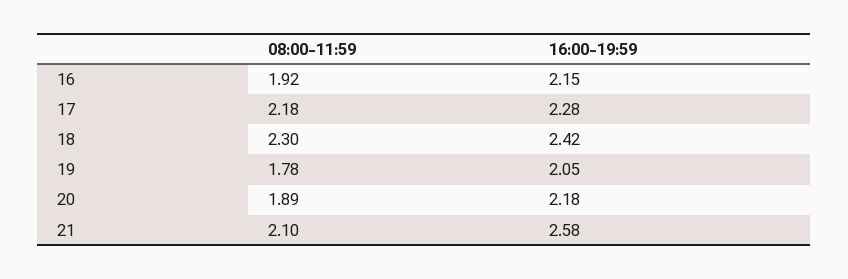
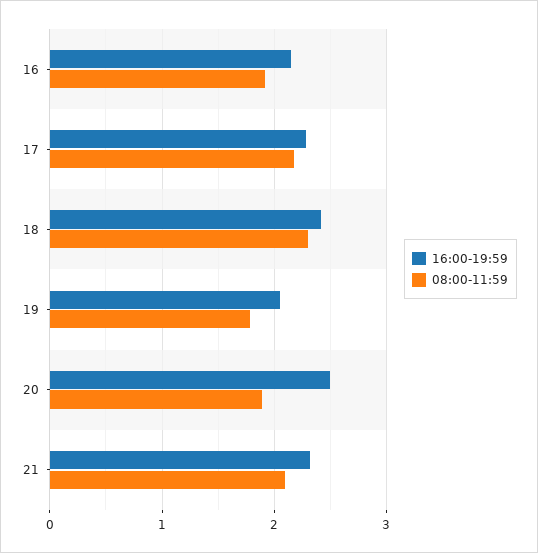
  {
    "08:00-11:59": {
      "16": 1.92,
      "17": 2.18,
      "18": 2.3,
      "19": 1.78,
      "20": 1.89,
      "21": 2.1
    },
    "16:00-19:59": {
      "16": 2.15,
      "17": 2.28,
      "18": 2.42,
      "19": 2.05,
-     "20": 2.18,
+     "20": 2.5,
-     "21": 2.58
+     "21": 2.3
    }
  }

